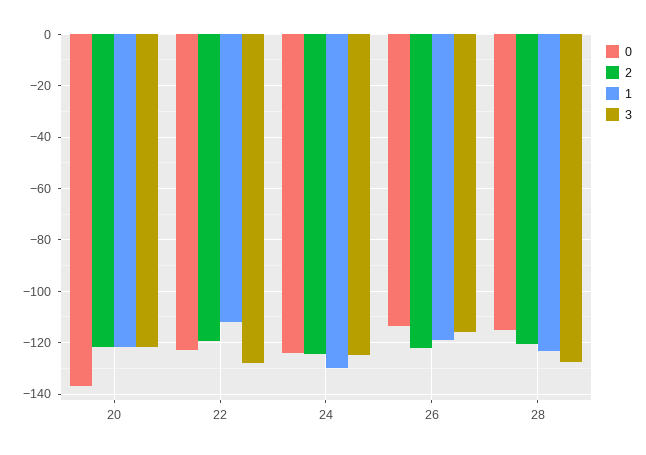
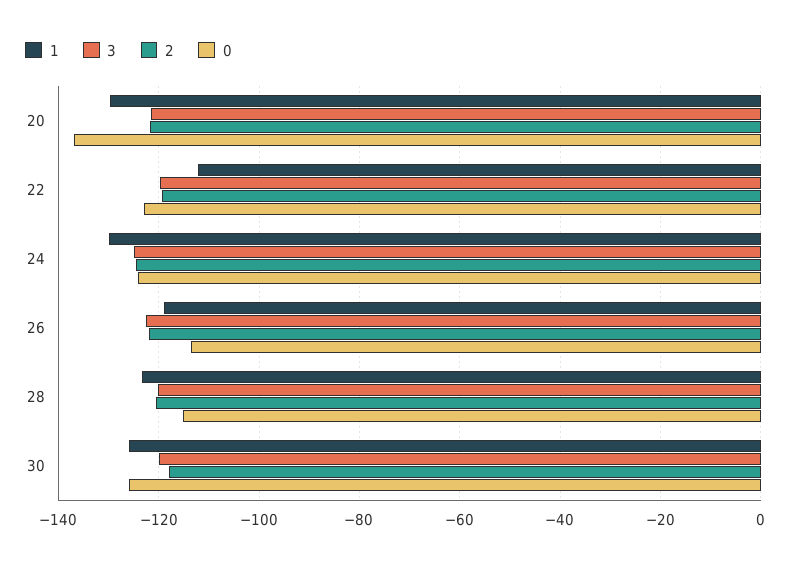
  {
    "0": {
      "20": -136,
      "22": -122,
      "24": -124,
      "26": -114,
-     "28": -116
+     "28": -116,
+     "30": -126
    },
    "2": {
      "20": -122,
      "22": -120,
      "24": -124,
      "26": -122,
-     "28": -120
+     "28": -120,
+     "30": -118
    },
    "1": {
-     "20": -122.5,
+     "20": -130,
      "22": -112,
      "24": -130,
      "26": -118,
-     "28": -124
+     "28": -124,
+     "30": -126
    },
    "3": {
      "20": -122,
-     "22": -127.5,
+     "22": -120,
      "24": -124,
-     "26": -115,
+     "26": -122,
-     "28": -127.5
+     "28": -120,
+     "30": -120
    }
  }

